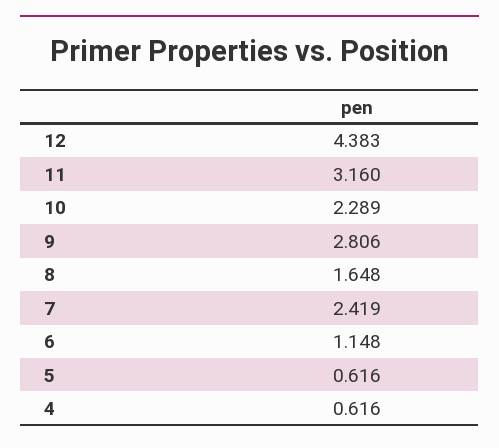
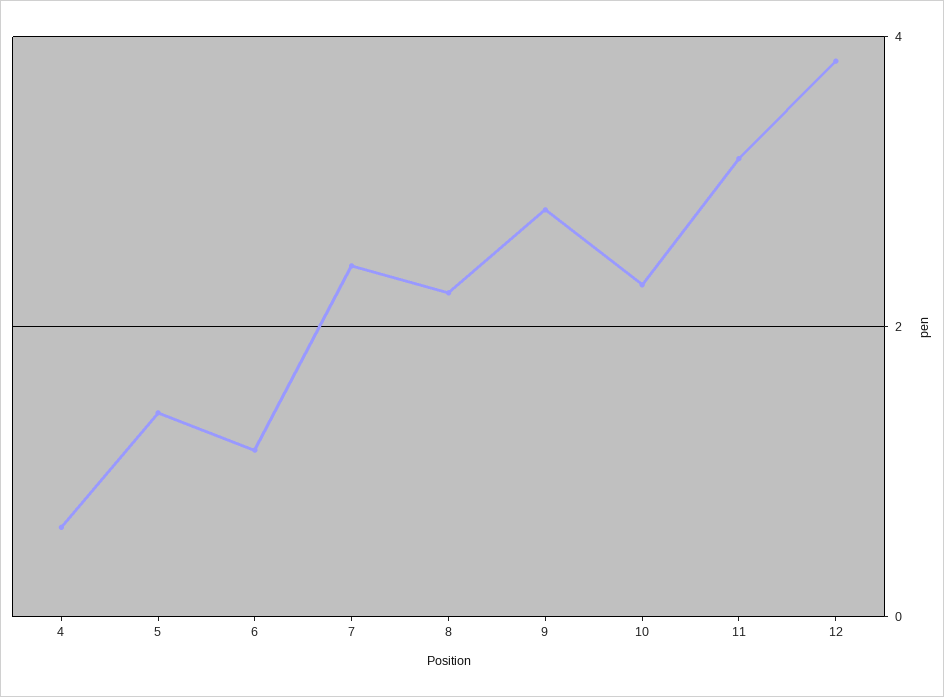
  {
-   "12": 4.383,
+   "12": 3.8,
    "11": 3.16,
    "10": 2.289,
    "9": 2.806,
-   "8": 1.648,
+   "8": 2.2,
    "7": 2.419,
    "6": 1.148,
-   "5": 0.616,
+   "5": 1.4,
    "4": 0.616
  }

